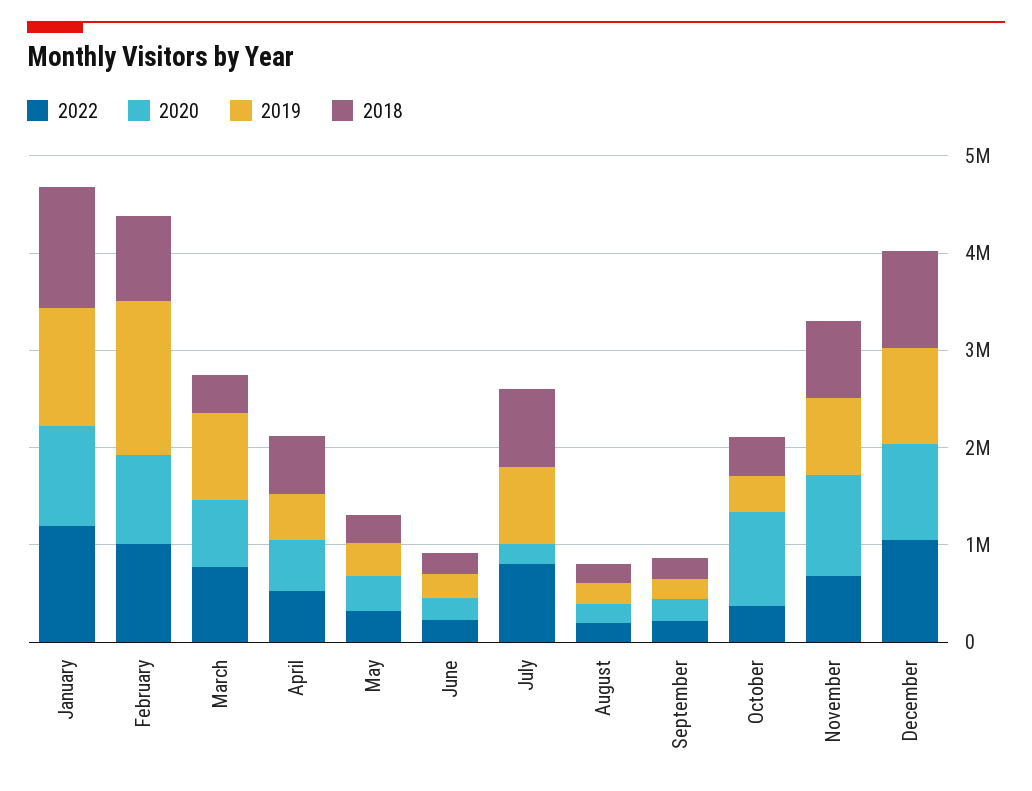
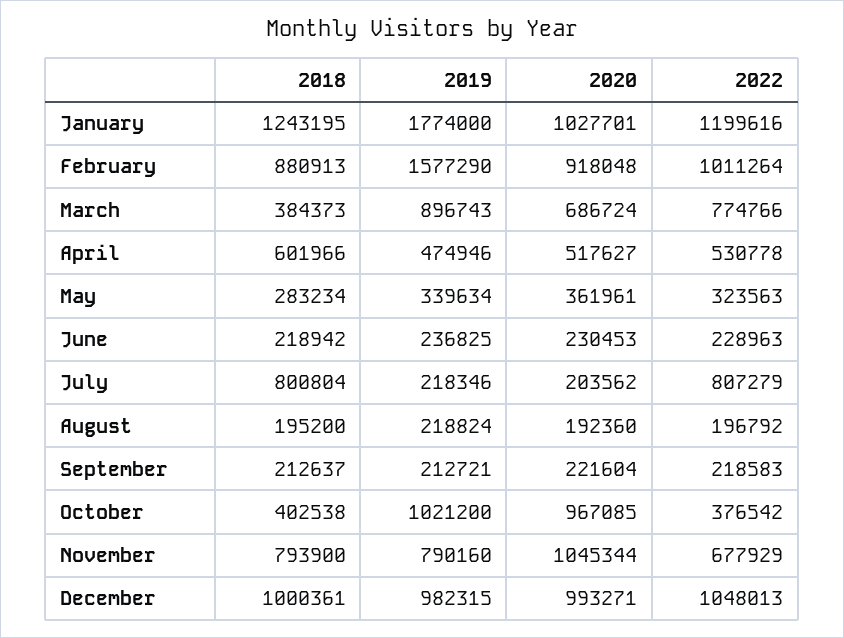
  {
    "2022": {
      "January": 1199616,
      "February": 1011264,
      "March": 774766,
      "April": 530778,
      "May": 323563,
      "June": 228963,
      "July": 807279,
      "August": 196792,
      "September": 218583,
      "October": 376542,
      "November": 677929,
      "December": 1048013
    },
    "2020": {
      "January": 1027701,
      "February": 918048,
      "March": 686724,
      "April": 517627,
      "May": 361961,
      "June": 230453,
      "July": 203562,
      "August": 192360,
      "September": 221604,
      "October": 967085,
      "November": 1045344,
      "December": 993271
    },
    "2019": {
-     "January": 1200000,
+     "January": 1774000,
      "February": 1577290,
      "March": 896743,
      "April": 474946,
      "May": 339634,
      "June": 236825,
-     "July": 800000,
+     "July": 218346,
      "August": 218824,
      "September": 212721,
-     "October": 400000,
+     "October": 1021200,
      "November": 790160,
      "December": 982315
    },
    "2018": {
      "January": 1243195,
      "February": 880913,
      "March": 384373,
      "April": 601966,
      "May": 283234,
      "June": 218942,
      "July": 800804,
      "August": 195200,
      "September": 212637,
      "October": 402538,
      "November": 793900,
      "December": 1000361
    }
  }

